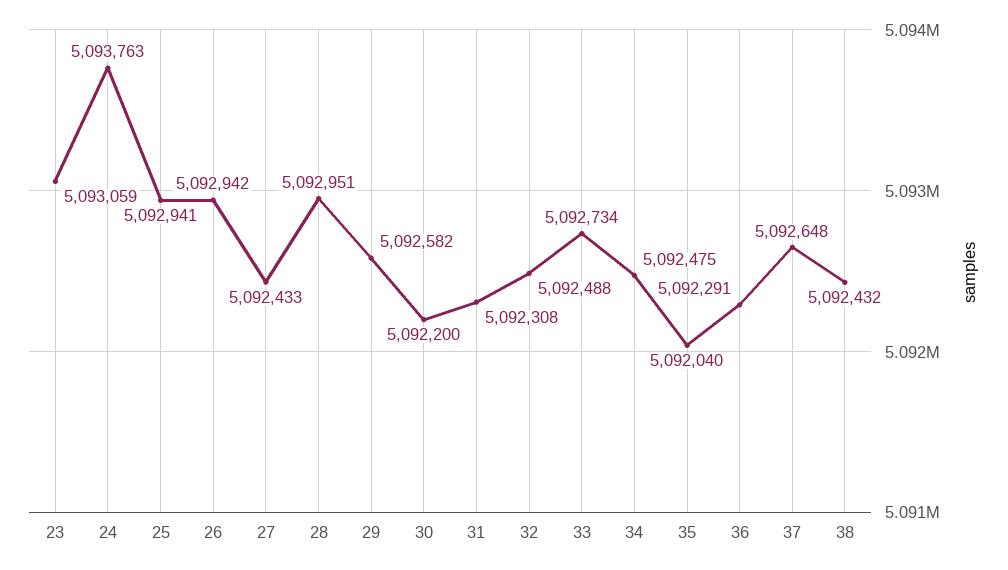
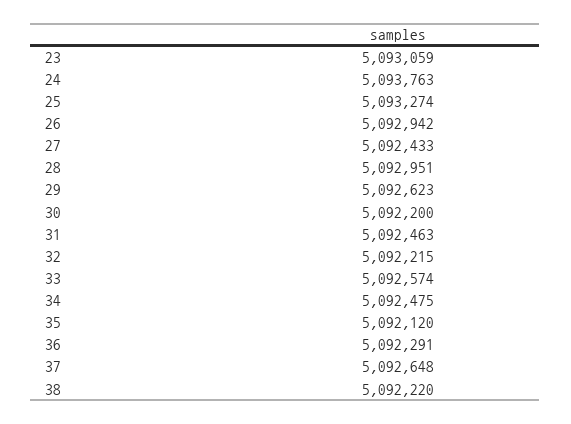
  {
    "23": 5093059,
    "24": 5093763,
-   "25": 5092941,
+   "25": 5093274,
    "26": 5092942,
    "27": 5092433,
    "28": 5092951,
-   "29": 5092582,
+   "29": 5092623,
    "30": 5092200,
-   "31": 5092308,
+   "31": 5092463,
-   "32": 5092488,
+   "32": 5092215,
-   "33": 5092734,
+   "33": 5092574,
    "34": 5092475,
-   "35": 5092040,
+   "35": 5092120,
    "36": 5092291,
    "37": 5092648,
-   "38": 5092432
+   "38": 5092220
  }

